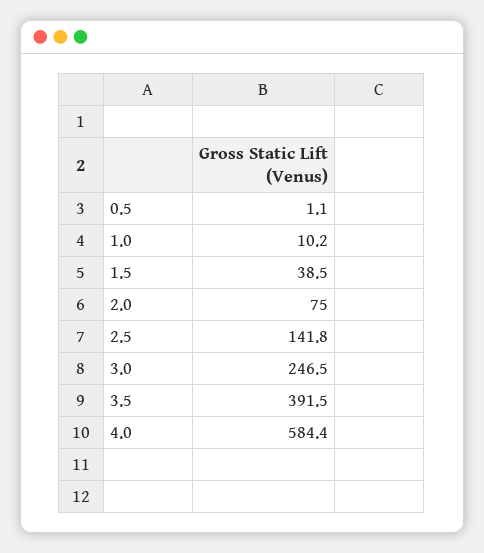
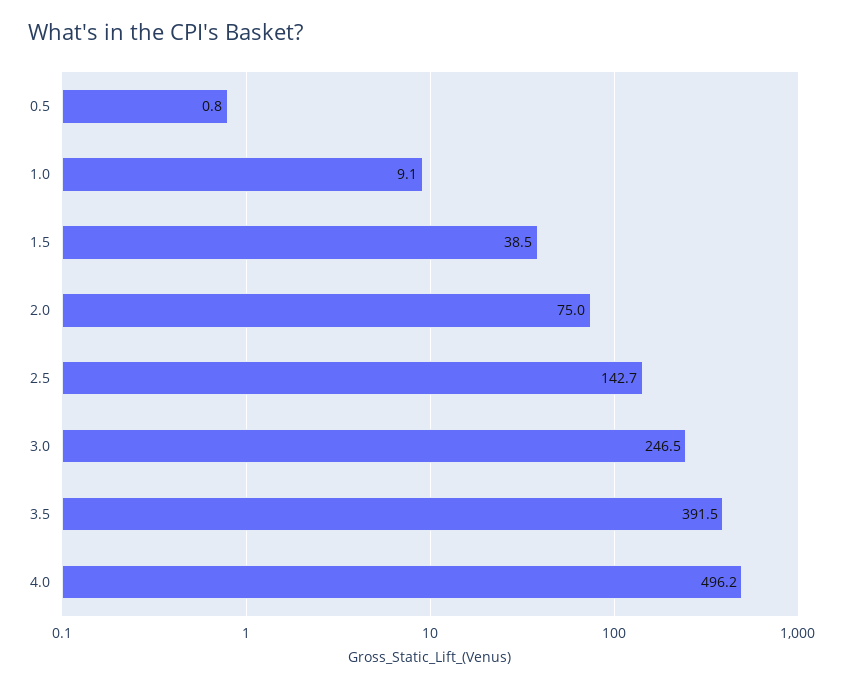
  {
-   "0.5": 1.1,
+   "0.5": 0.8,
-   "1.0": 10.2,
+   "1.0": 9.1,
    "1.5": 38.5,
    "2.0": 75,
-   "2.5": 141.8,
+   "2.5": 142.7,
    "3.0": 246.5,
    "3.5": 391.5,
-   "4.0": 584.4
+   "4.0": 496.2
  }

